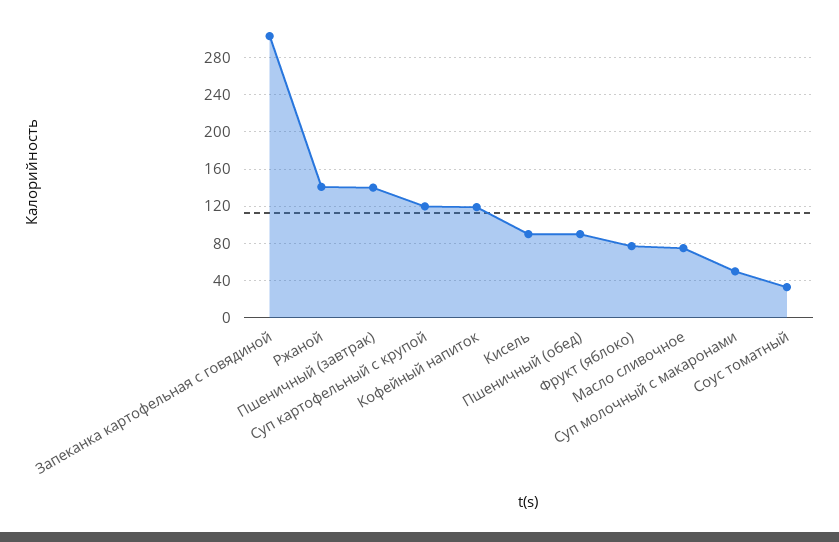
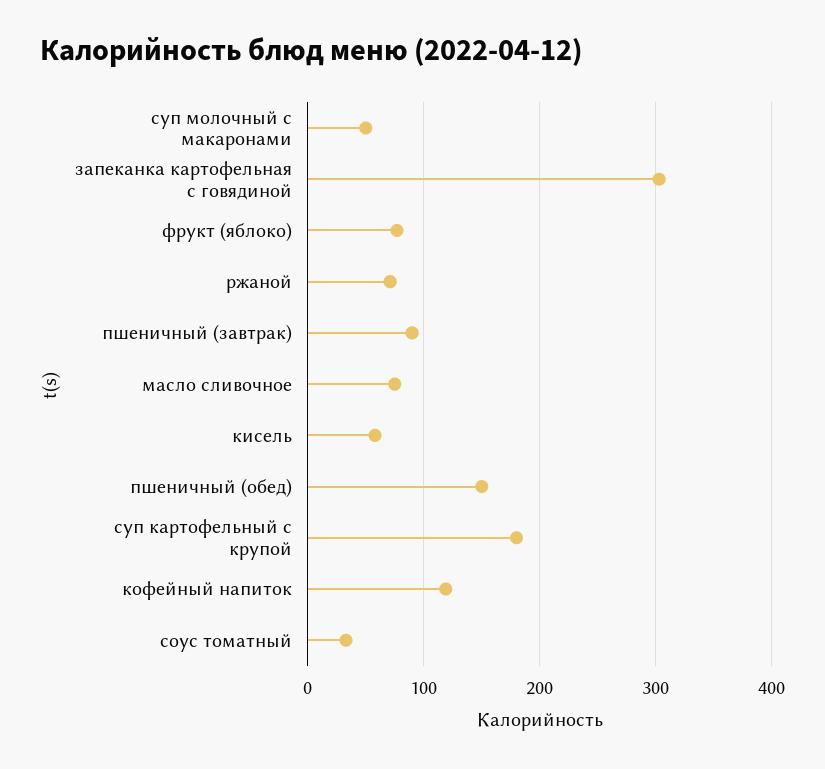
  {
    "Запеканка картофельная с говядиной": 300,
-   "Ржаной": 140,
+   "Ржаной": 70,
-   "Пшеничный (завтрак)": 140,
+   "Пшеничный (завтрак)": 90,
-   "Суп картофельный с крупой": 120,
+   "Суп картофельный с крупой": 180,
    "Кофейный напиток": 120,
-   "Кисель": 90,
+   "Кисель": 60,
-   "Пшеничный (обед)": 90,
+   "Пшеничный (обед)": 150,
    "Фрукт (яблоко)": 80,
    "Масло сливочное": 80,
    "Суп молочный с макаронами": 50,
    "Соус томатный": 30
  }

